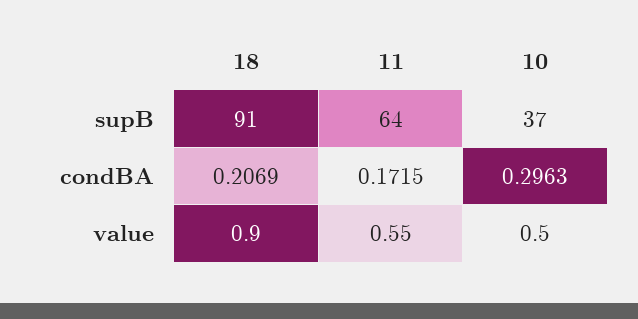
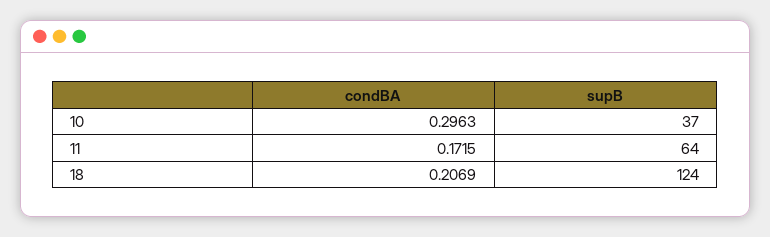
  {
    "18": {
-     "supB": 91,
+     "supB": 124,
-     "condBA": 0.2069,
+     "condBA": 0.2069
-     "value": 0.9
    },
    "11": {
      "supB": 64,
-     "condBA": 0.1715,
+     "condBA": 0.1715
-     "value": 0.55
    },
    "10": {
      "supB": 37,
-     "condBA": 0.2963,
+     "condBA": 0.2963
-     "value": 0.5
    }
  }

